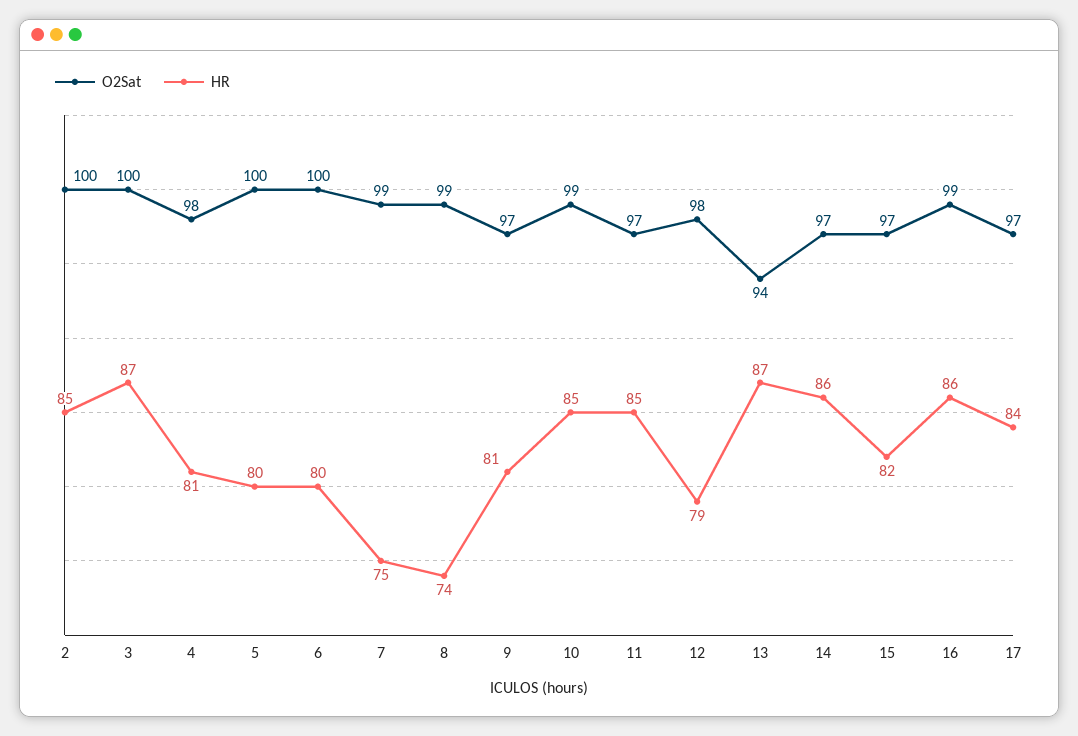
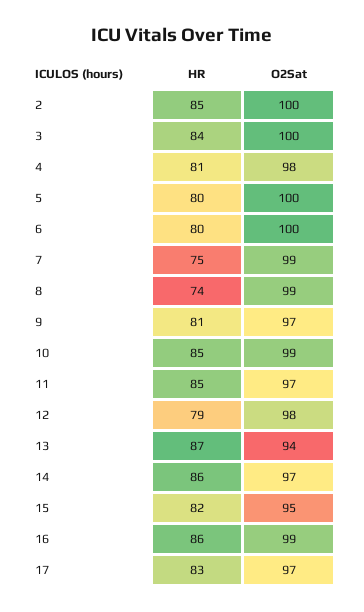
  {
    "O2Sat": {
      "2": 100,
      "3": 100,
      "4": 98,
      "5": 100,
      "6": 100,
      "7": 99,
      "8": 99,
      "9": 97,
      "10": 99,
      "11": 97,
      "12": 98,
      "13": 94,
      "14": 97,
-     "15": 97,
+     "15": 95,
      "16": 99,
      "17": 97
    },
    "HR": {
      "2": 85,
-     "3": 87,
+     "3": 84,
      "4": 81,
      "5": 80,
      "6": 80,
      "7": 75,
      "8": 74,
      "9": 81,
      "10": 85,
      "11": 85,
      "12": 79,
      "13": 87,
      "14": 86,
      "15": 82,
      "16": 86,
-     "17": 84
+     "17": 83
    }
  }

